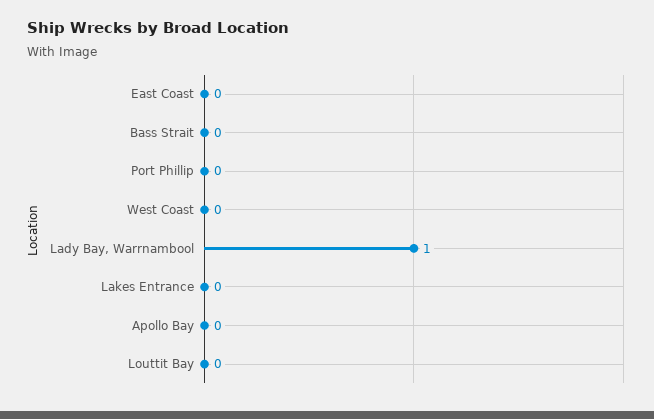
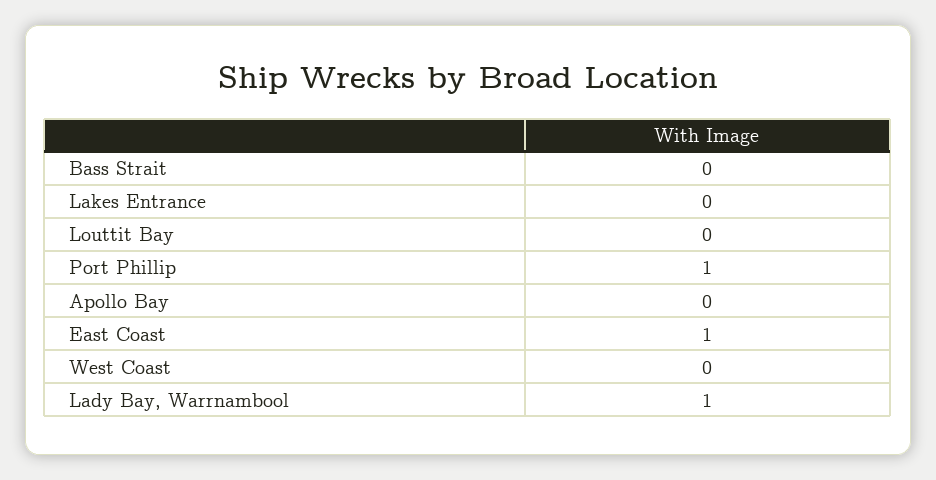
  {
-   "East Coast": 0,
+   "East Coast": 1,
    "Bass Strait": 0,
-   "Port Phillip": 0,
+   "Port Phillip": 1,
    "West Coast": 0,
    "Lady Bay, Warrnambool": 1,
    "Lakes Entrance": 0,
    "Apollo Bay": 0,
    "Louttit Bay": 0
  }

